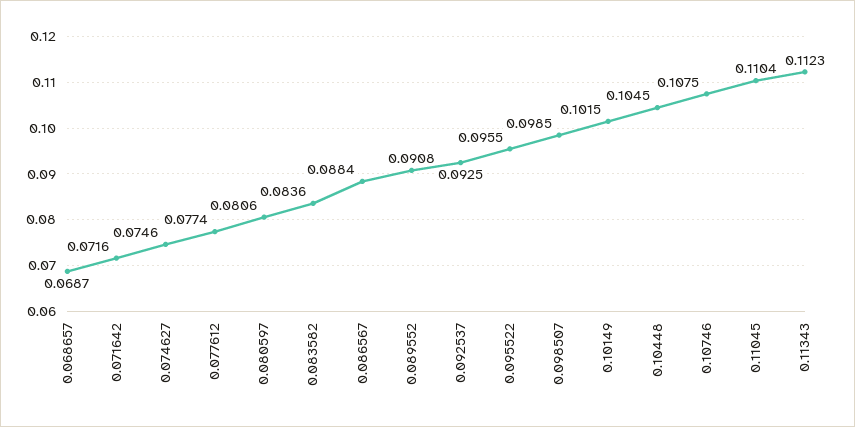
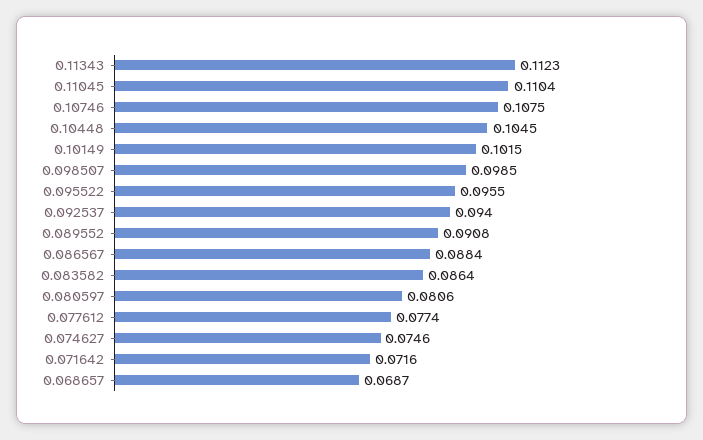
  {
    "0.068657": 0.0687,
    "0.071642": 0.0716,
    "0.074627": 0.0746,
    "0.077612": 0.0774,
    "0.080597": 0.0806,
-   "0.083582": 0.0836,
+   "0.083582": 0.0864,
    "0.086567": 0.0884,
    "0.089552": 0.0908,
-   "0.092537": 0.0925,
+   "0.092537": 0.094,
    "0.095522": 0.0955,
    "0.098507": 0.0985,
    "0.10149": 0.1015,
    "0.10448": 0.1045,
    "0.10746": 0.1075,
    "0.11045": 0.1104,
    "0.11343": 0.1123
  }

